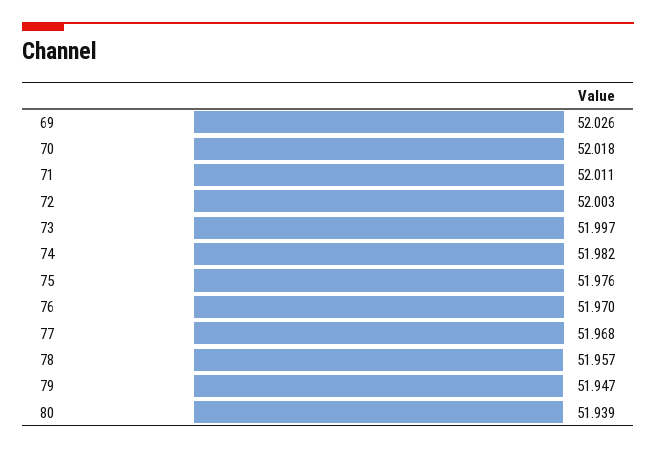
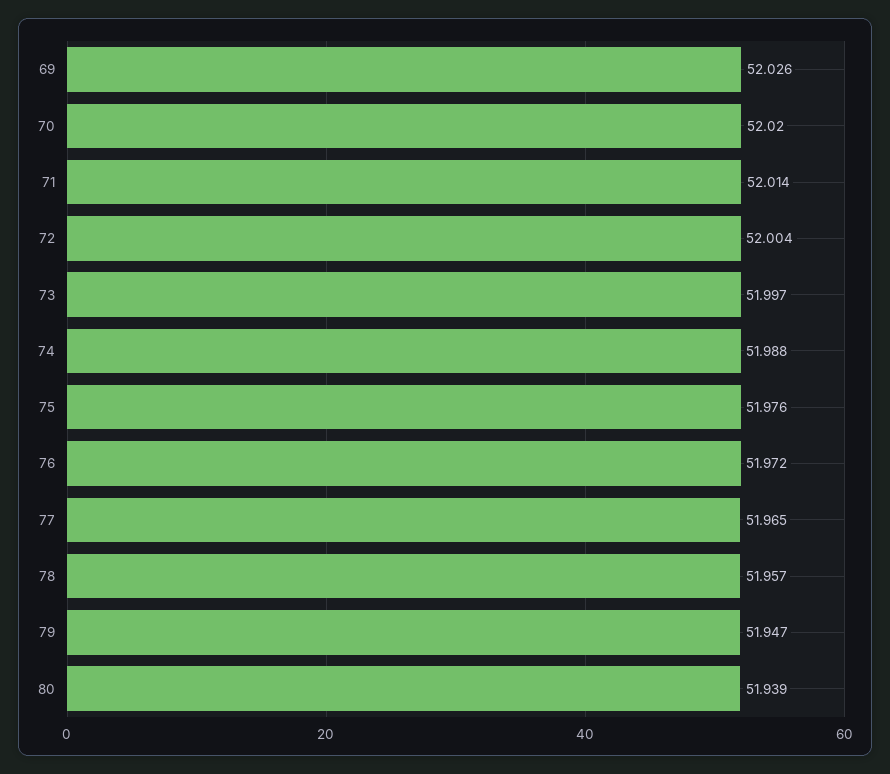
  {
    "69": 52.026,
-   "70": 52.018,
+   "70": 52.02,
-   "71": 52.011,
+   "71": 52.014,
-   "72": 52.003,
+   "72": 52.004,
    "73": 51.997,
-   "74": 51.982,
+   "74": 51.988,
    "75": 51.976,
-   "76": 51.97,
+   "76": 51.972,
-   "77": 51.968,
+   "77": 51.965,
    "78": 51.957,
    "79": 51.947,
    "80": 51.939
  }

